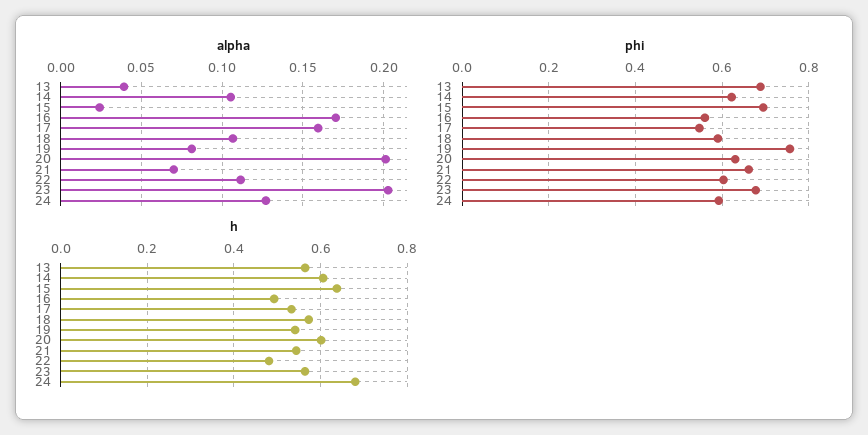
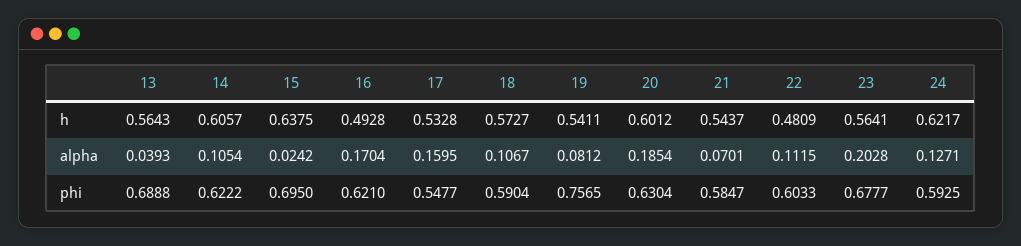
  {
    "alpha": {
      "13": 0.0393,
      "14": 0.1054,
      "15": 0.0242,
      "16": 0.1704,
      "17": 0.1595,
      "18": 0.1067,
      "19": 0.0812,
-     "20": 0.2,
+     "20": 0.1854,
      "21": 0.0701,
      "22": 0.1115,
      "23": 0.2028,
      "24": 0.1271
    },
    "phi": {
      "13": 0.6888,
      "14": 0.6222,
      "15": 0.695,
-     "16": 0.56,
+     "16": 0.621,
      "17": 0.5477,
      "18": 0.5904,
      "19": 0.7565,
      "20": 0.6304,
-     "21": 0.66,
+     "21": 0.5847,
      "22": 0.6033,
      "23": 0.6777,
      "24": 0.5925
    },
    "h": {
      "13": 0.5643,
      "14": 0.6057,
      "15": 0.6375,
      "16": 0.4928,
      "17": 0.5328,
      "18": 0.5727,
      "19": 0.5411,
      "20": 0.6012,
      "21": 0.5437,
      "22": 0.4809,
      "23": 0.5641,
-     "24": 0.68
+     "24": 0.6217
    }
  }

